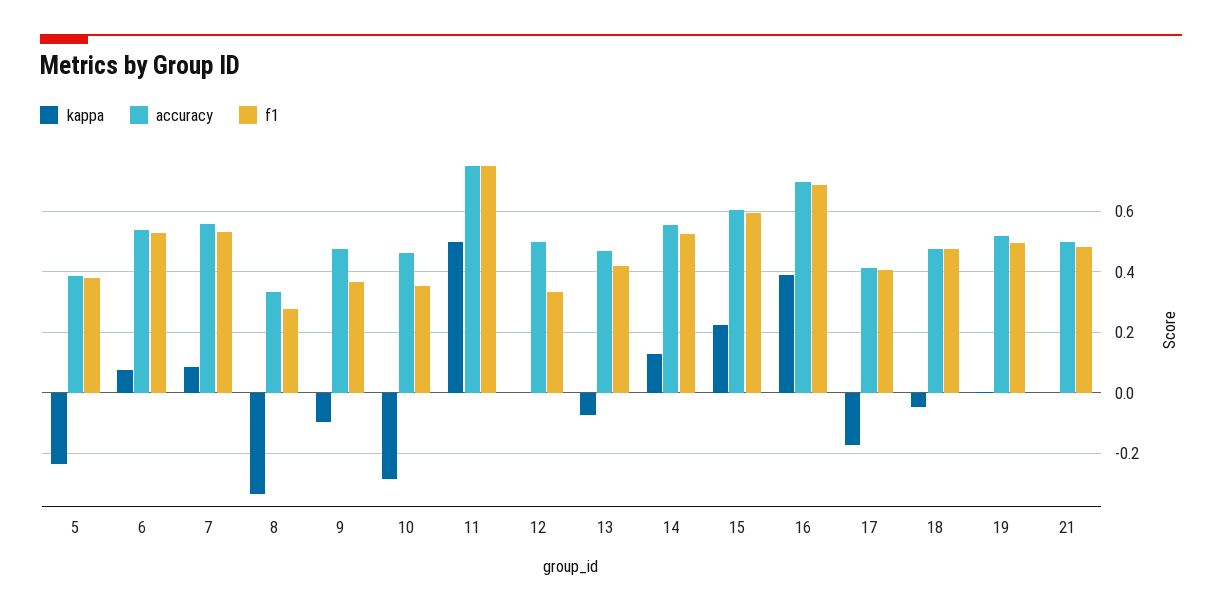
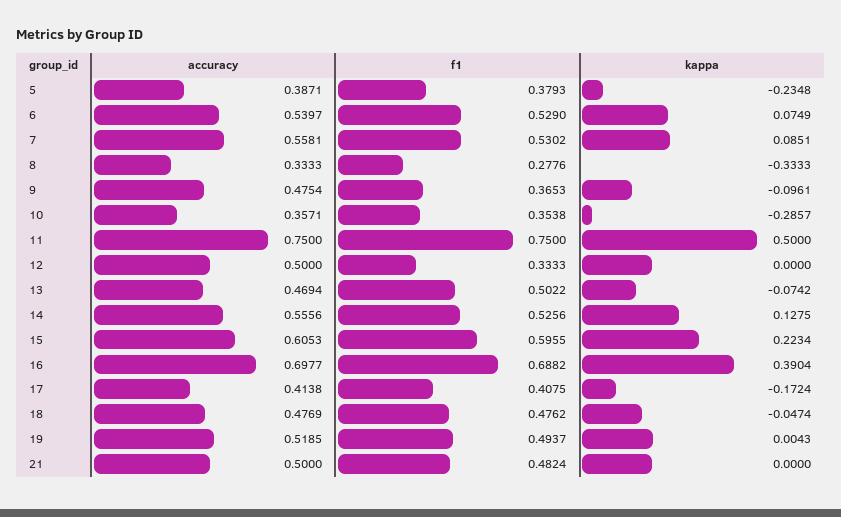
  {
    "kappa": {
      "5": -0.2348,
      "6": 0.0749,
      "7": 0.0851,
      "8": -0.3333,
      "9": -0.0961,
      "10": -0.2857,
      "11": 0.5,
      "12": 0,
      "13": -0.0742,
      "14": 0.1275,
      "15": 0.2234,
      "16": 0.3904,
      "17": -0.1724,
      "18": -0.0474,
      "19": 0.0043,
      "21": 0
    },
    "accuracy": {
      "5": 0.3871,
      "6": 0.5397,
      "7": 0.5581,
      "8": 0.3333,
      "9": 0.4754,
-     "10": 0.46,
+     "10": 0.3571,
      "11": 0.75,
      "12": 0.5,
      "13": 0.4694,
      "14": 0.5556,
      "15": 0.6053,
      "16": 0.6977,
      "17": 0.4138,
      "18": 0.4769,
      "19": 0.5185,
      "21": 0.5
    },
    "f1": {
      "5": 0.3793,
      "6": 0.529,
      "7": 0.5302,
      "8": 0.2776,
      "9": 0.3653,
      "10": 0.3538,
      "11": 0.75,
      "12": 0.3333,
-     "13": 0.42,
+     "13": 0.5022,
      "14": 0.5256,
      "15": 0.5955,
      "16": 0.6882,
      "17": 0.4075,
      "18": 0.4762,
      "19": 0.4937,
      "21": 0.4824
    }
  }

